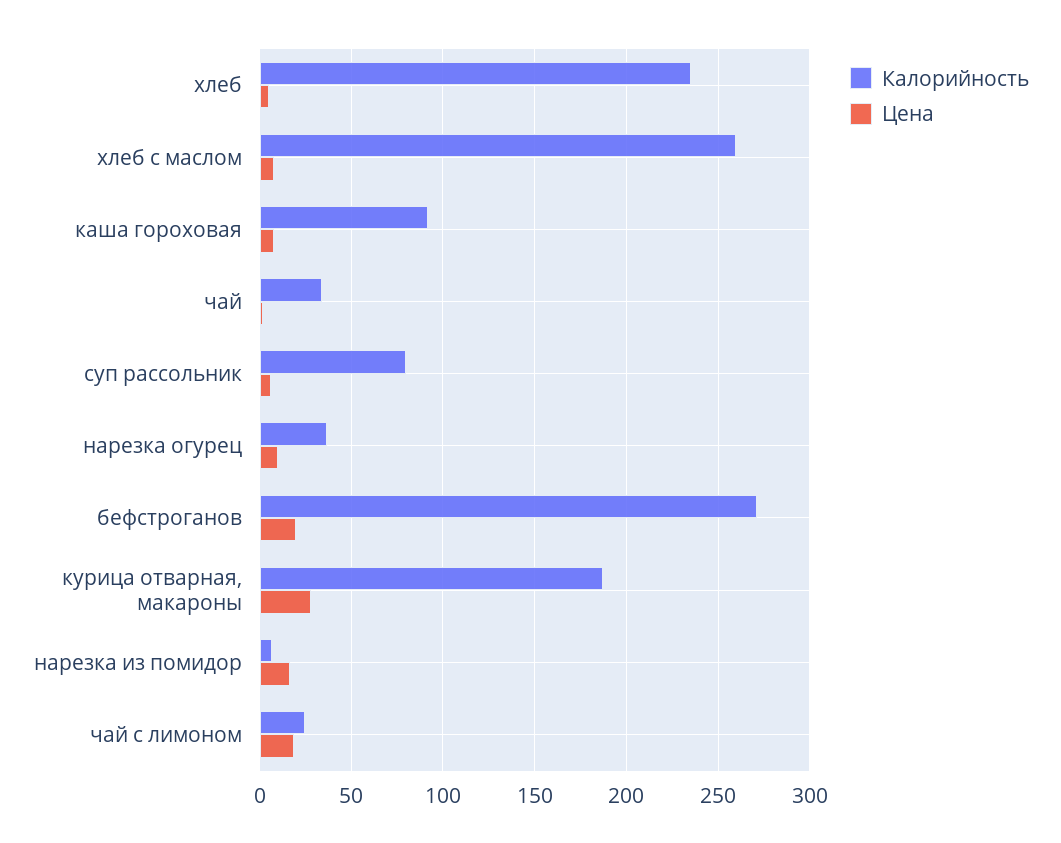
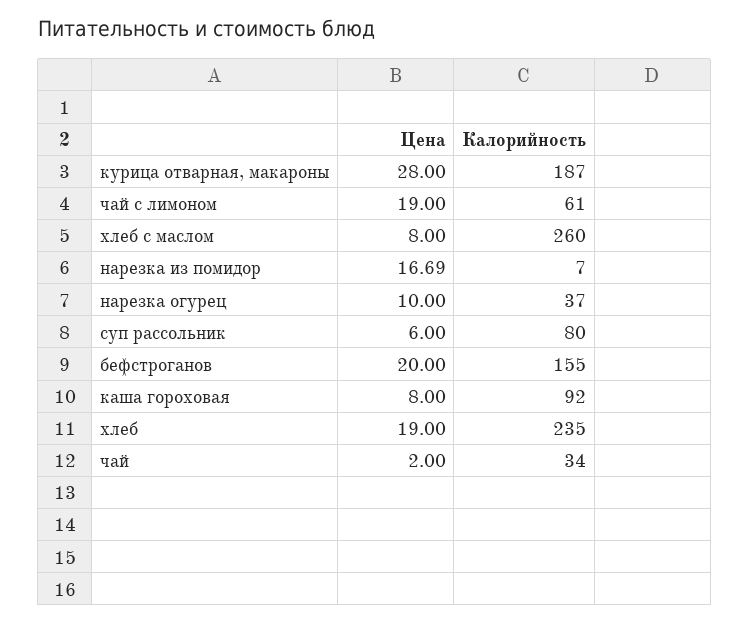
  {
    "Калорийность": {
      "хлеб": 235,
      "хлеб с маслом": 260,
      "каша гороховая": 92,
      "чай": 34,
      "суп рассольник": 80,
      "нарезка огурец": 37,
-     "бефстроганов": 270,
+     "бефстроганов": 155,
      "курица отварная, макароны": 187,
      "нарезка из помидор": 7,
-     "чай с лимоном": 25
+     "чай с лимоном": 61
    },
    "Цена": {
-     "хлеб": 5,
+     "хлеб": 19,
      "хлеб с маслом": 8,
      "каша гороховая": 8,
      "чай": 2,
      "суп рассольник": 6,
      "нарезка огурец": 10,
      "бефстроганов": 20,
      "курица отварная, макароны": 28,
      "нарезка из помидор": 16.69,
      "чай с лимоном": 19
    }
  }

